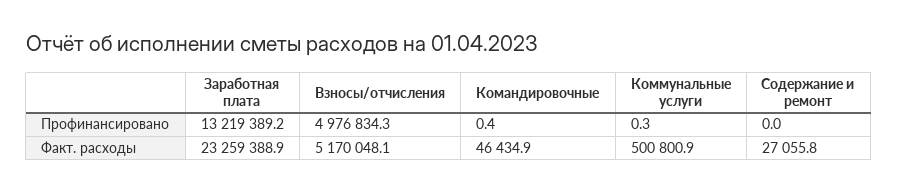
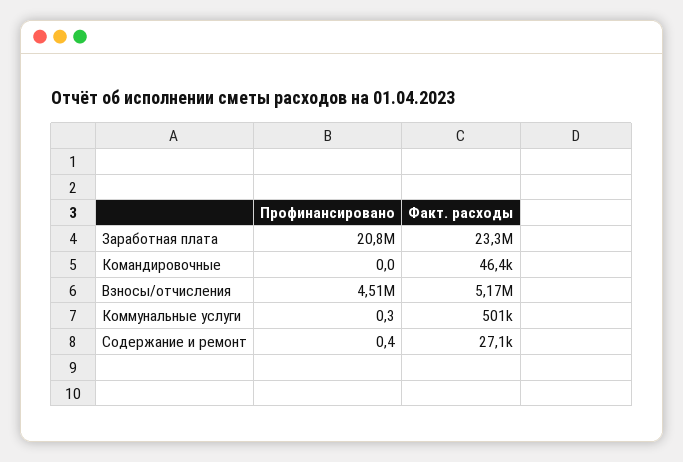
  {
    "Заработная плата": {
-     "Профинансировано": 13219389.2,
+     "Профинансировано": 20800000,
      "Факт. расходы": 23259388.9
    },
    "Взносы/отчисления": {
-     "Профинансировано": 4976834.3,
+     "Профинансировано": 4510000,
      "Факт. расходы": 5170048.1
    },
    "Командировочные": {
-     "Профинансировано": 0.4,
+     "Профинансировано": 0,
      "Факт. расходы": 46434.9
    },
    "Коммунальные услуги": {
      "Профинансировано": 0.3,
      "Факт. расходы": 500800.9
    },
    "Содержание и ремонт": {
-     "Профинансировано": 0,
+     "Профинансировано": 0.4,
      "Факт. расходы": 27055.8
    }
  }

